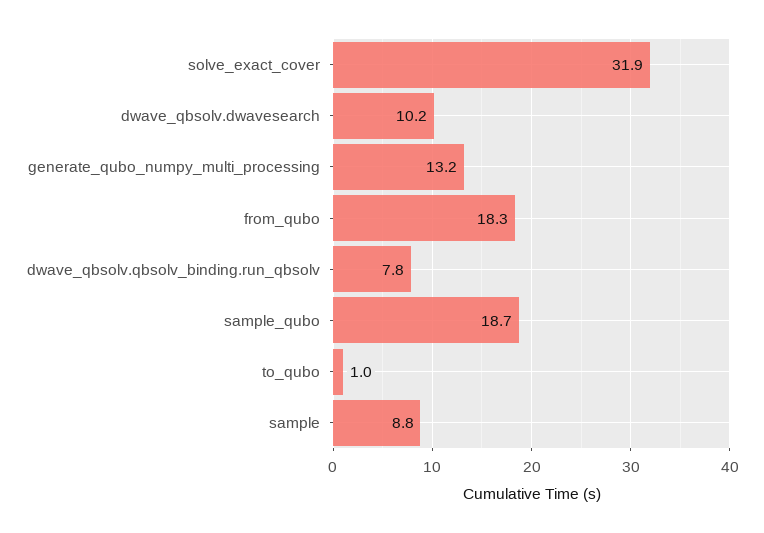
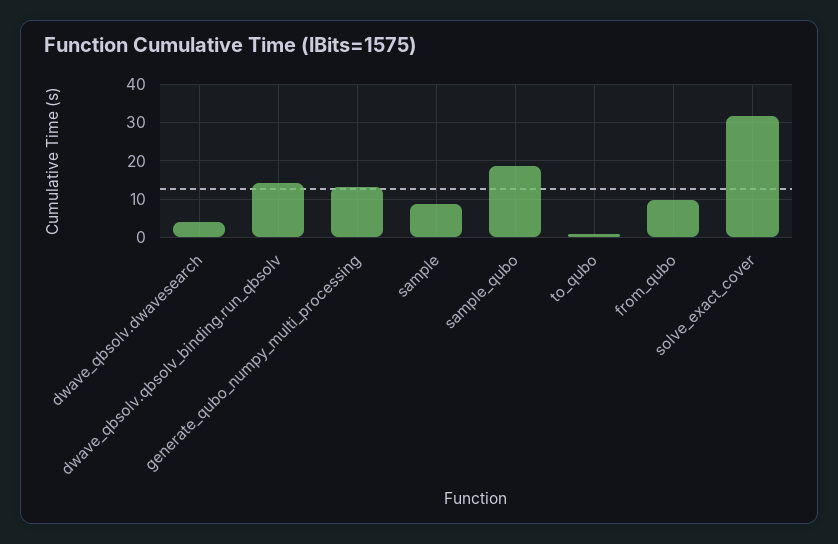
  {
    "solve_exact_cover": 31.9,
-   "dwave_qbsolv.dwavesearch": 10.2,
+   "dwave_qbsolv.dwavesearch": 4,
    "generate_qubo_numpy_multi_processing": 13.2,
-   "from_qubo": 18.3,
+   "from_qubo": 10,
-   "dwave_qbsolv.qbsolv_binding.run_qbsolv": 7.8,
+   "dwave_qbsolv.qbsolv_binding.run_qbsolv": 14,
    "sample_qubo": 18.7,
    "to_qubo": 1,
    "sample": 8.8
  }

